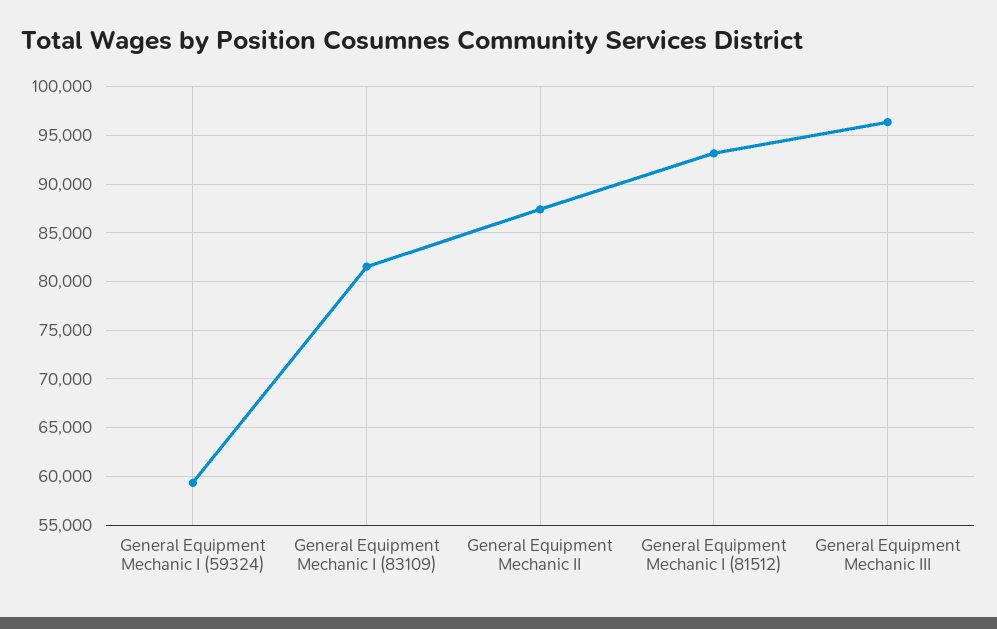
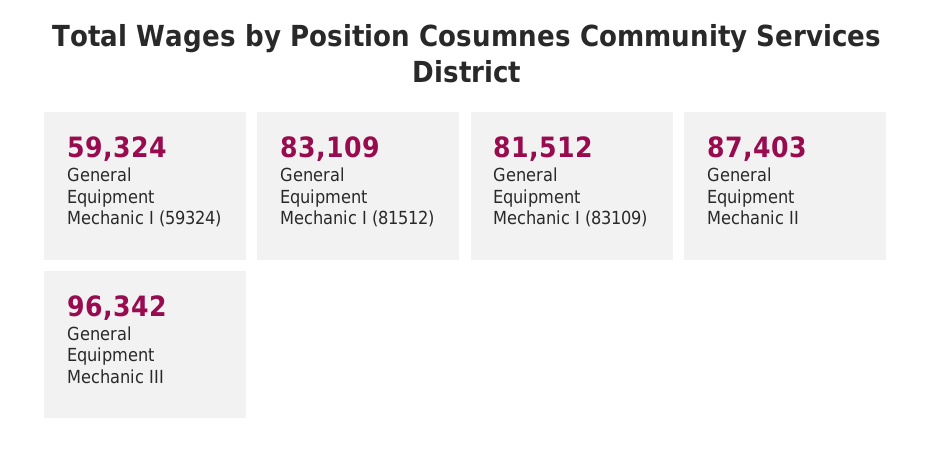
  {
    "General Equipment Mechanic I (59324)": 59324,
    "General Equipment Mechanic I (83109)": 81512,
    "General Equipment Mechanic II": 87403,
-   "General Equipment Mechanic I (81512)": 93000,
+   "General Equipment Mechanic I (81512)": 83109,
    "General Equipment Mechanic III": 96342
  }

